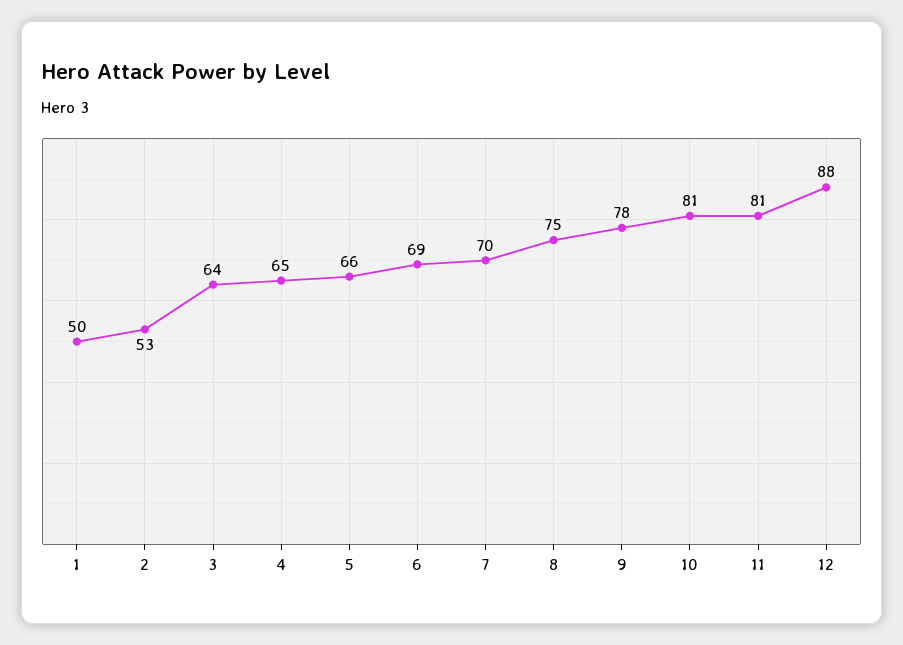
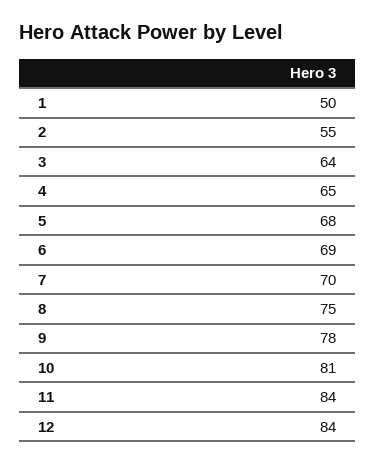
  {
    "1": 50,
-   "2": 53,
+   "2": 55,
    "3": 64,
    "4": 65,
-   "5": 66,
+   "5": 68,
    "6": 69,
    "7": 70,
    "8": 75,
    "9": 78,
    "10": 81,
-   "11": 81,
+   "11": 84,
-   "12": 88
+   "12": 84
  }

